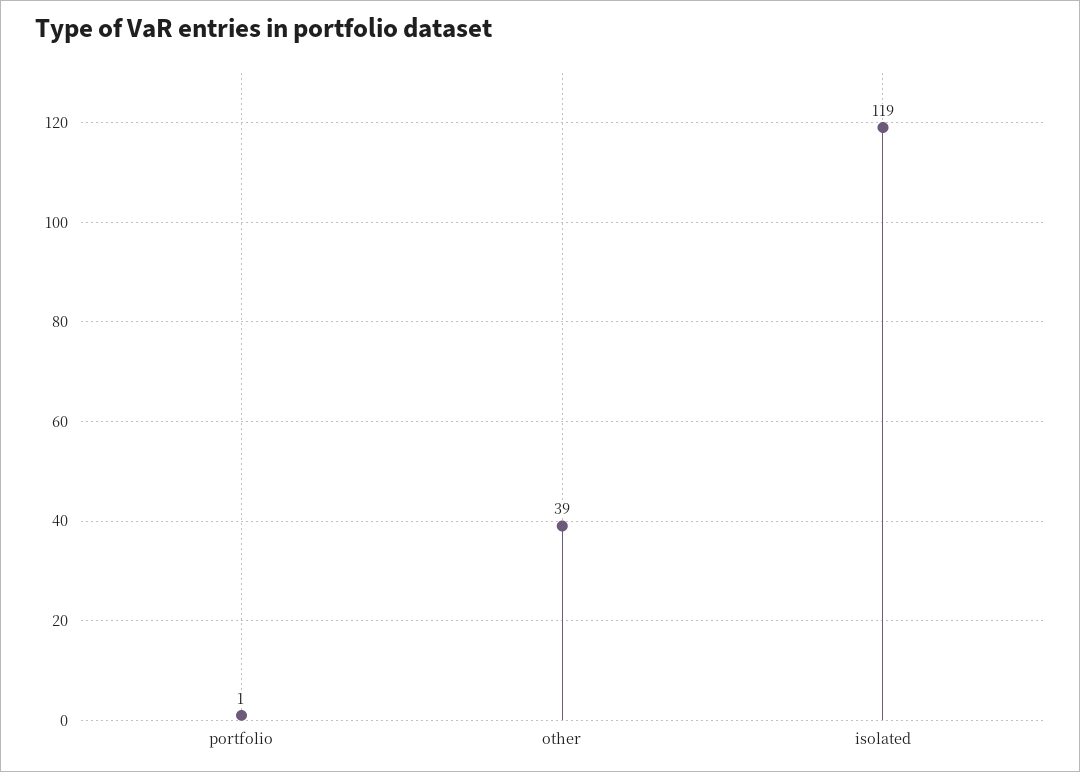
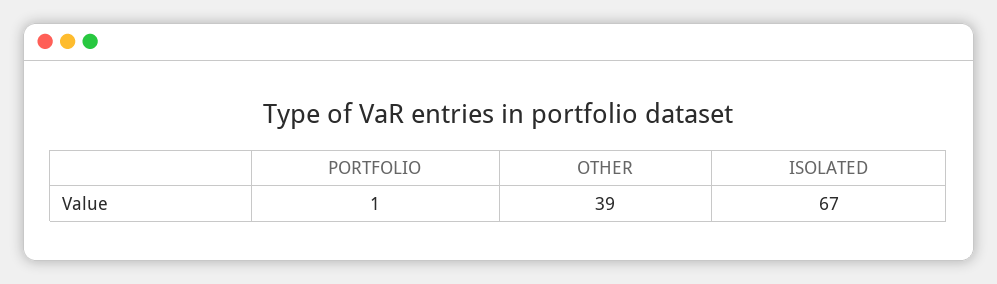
  {
    "portfolio": 1,
    "other": 39,
-   "isolated": 119
+   "isolated": 67
  }

